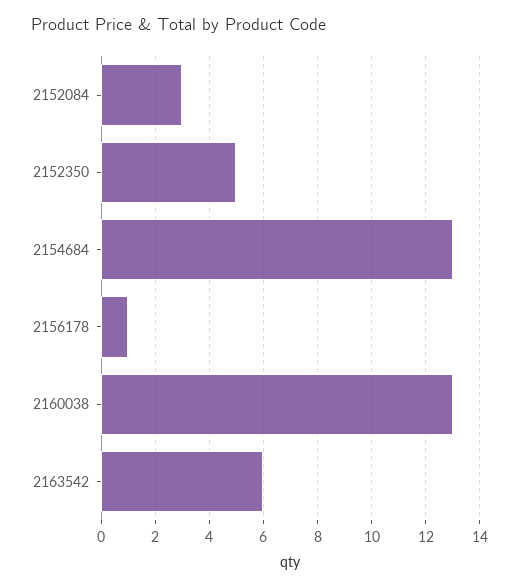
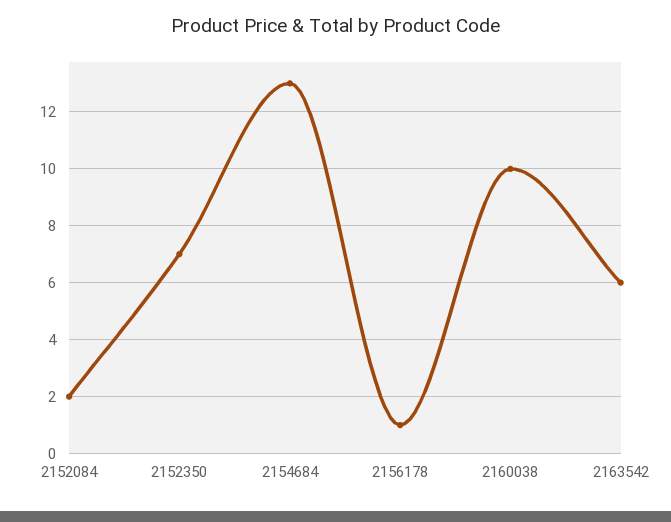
  {
-   "2152084": 3,
+   "2152084": 2,
-   "2152350": 5,
+   "2152350": 7,
    "2154684": 13,
    "2156178": 1,
-   "2160038": 13,
+   "2160038": 10,
    "2163542": 6
  }

